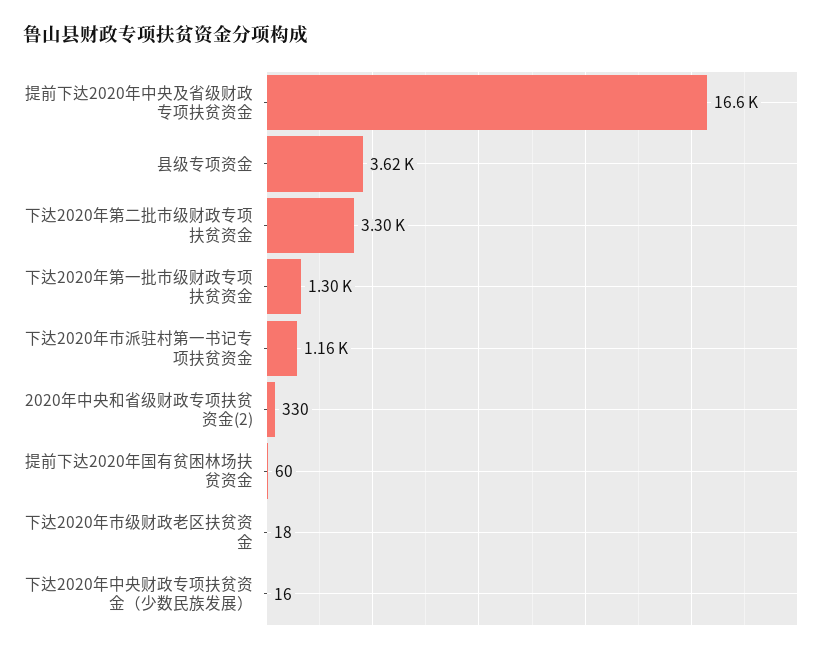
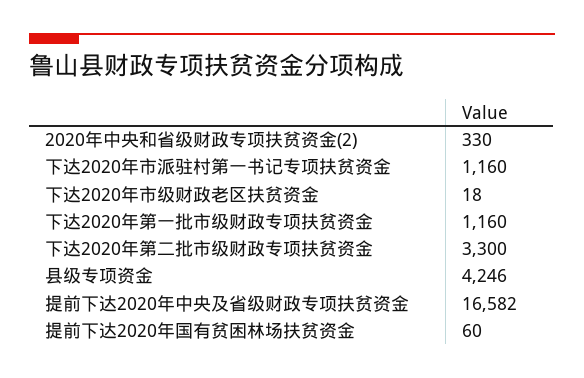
  {
    "提前下达2020年中央及省级财政专项扶贫资金": 16582,
-   "县级专项资金": 3620,
+   "县级专项资金": 4246,
    "下达2020年第二批市级财政专项扶贫资金": 3300,
-   "下达2020年第一批市级财政专项扶贫资金": 1300,
+   "下达2020年第一批市级财政专项扶贫资金": 1160,
    "下达2020年市派驻村第一书记专项扶贫资金": 1160,
    "2020年中央和省级财政专项扶贫资金(2)": 330,
    "提前下达2020年国有贫困林场扶贫资金": 60,
-   "下达2020年市级财政老区扶贫资金": 18,
+   "下达2020年市级财政老区扶贫资金": 18
-   "下达2020年中央财政专项扶贫资金（少数民族发展）": 16
  }

